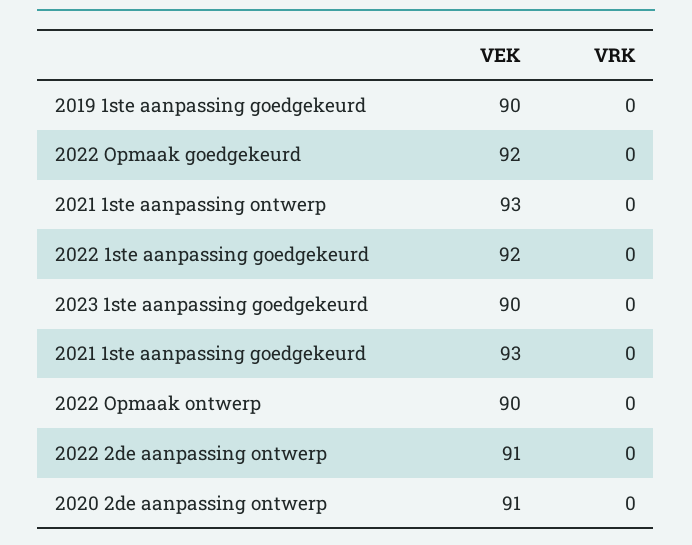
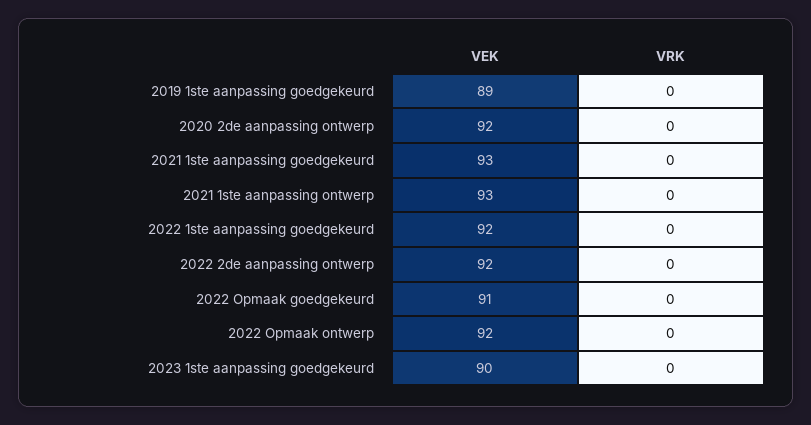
  {
    "VEK": {
-     "2019 1ste aanpassing goedgekeurd": 90,
+     "2019 1ste aanpassing goedgekeurd": 89,
-     "2022 Opmaak goedgekeurd": 92,
+     "2022 Opmaak goedgekeurd": 91,
      "2021 1ste aanpassing ontwerp": 93,
      "2022 1ste aanpassing goedgekeurd": 92,
      "2023 1ste aanpassing goedgekeurd": 90,
      "2021 1ste aanpassing goedgekeurd": 93,
-     "2022 Opmaak ontwerp": 90,
+     "2022 Opmaak ontwerp": 92,
-     "2022 2de aanpassing ontwerp": 91,
+     "2022 2de aanpassing ontwerp": 92,
-     "2020 2de aanpassing ontwerp": 91
+     "2020 2de aanpassing ontwerp": 92
    },
    "VRK": {
      "2019 1ste aanpassing goedgekeurd": 0,
      "2022 Opmaak goedgekeurd": 0,
      "2021 1ste aanpassing ontwerp": 0,
      "2022 1ste aanpassing goedgekeurd": 0,
      "2023 1ste aanpassing goedgekeurd": 0,
      "2021 1ste aanpassing goedgekeurd": 0,
      "2022 Opmaak ontwerp": 0,
      "2022 2de aanpassing ontwerp": 0,
      "2020 2de aanpassing ontwerp": 0
    }
  }

